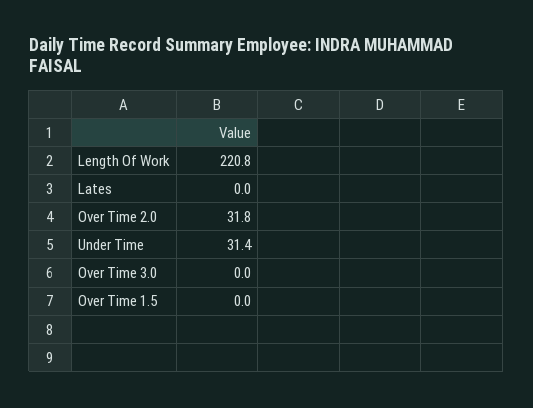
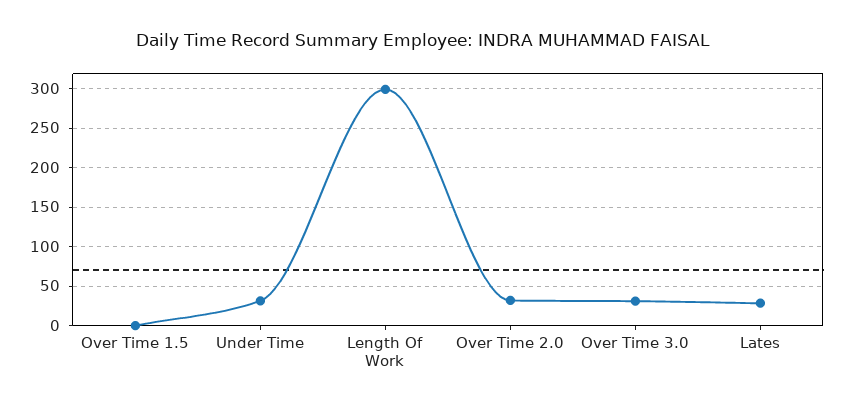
  {
-   "Length Of Work": 220.8,
+   "Length Of Work": 300,
-   "Lates": 0,
+   "Lates": 30,
    "Over Time 2.0": 31.8,
    "Under Time": 31.4,
-   "Over Time 3.0": 0,
+   "Over Time 3.0": 30,
    "Over Time 1.5": 0
  }

